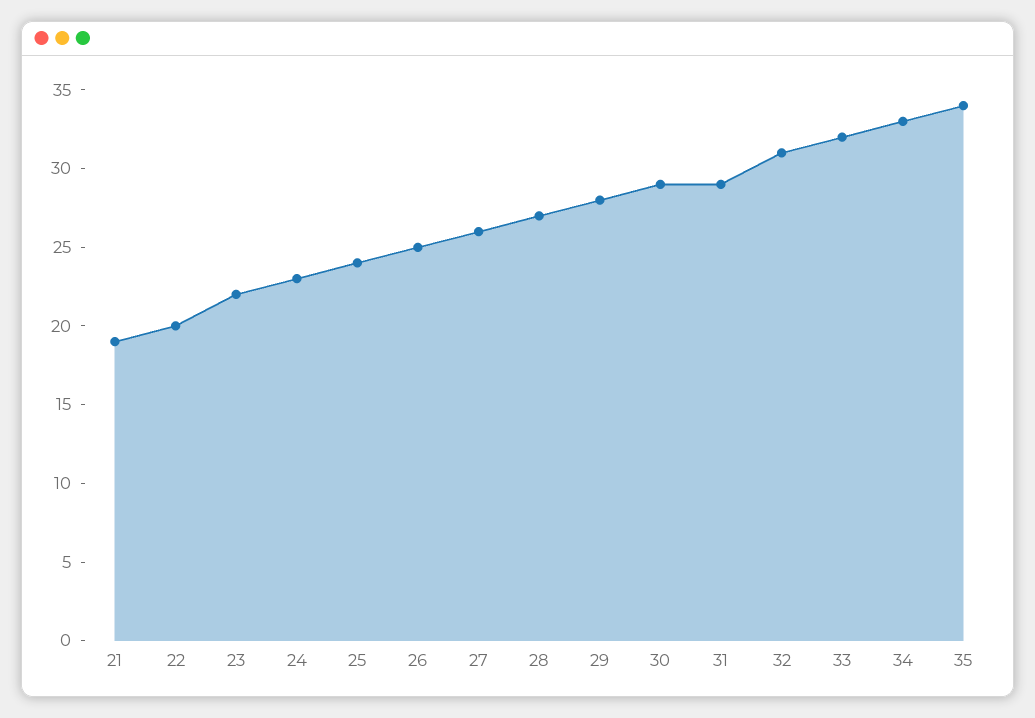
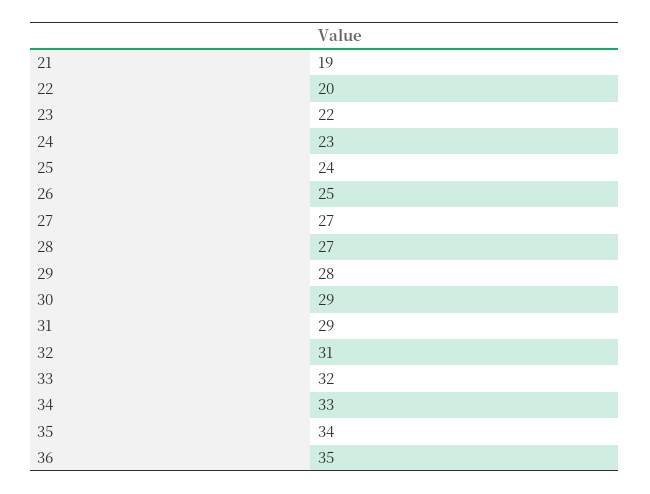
  {
    "21": 19,
    "22": 20,
    "23": 22,
    "24": 23,
    "25": 24,
    "26": 25,
-   "27": 26,
+   "27": 27,
    "28": 27,
    "29": 28,
    "30": 29,
    "31": 29,
    "32": 31,
    "33": 32,
    "34": 33,
-   "35": 34
+   "35": 34,
+   "36": 35
  }

